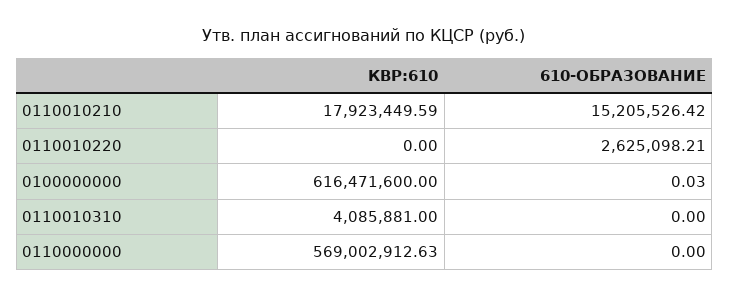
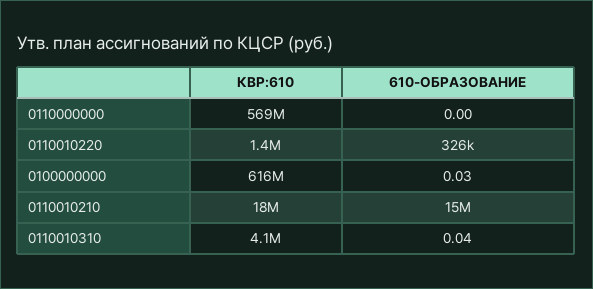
  {
    "КВР:610": {
      "0110010210": 17923449.59,
-     "0110010220": 0,
+     "0110010220": 1400000,
      "0100000000": 616471600,
      "0110010310": 4085881,
      "0110000000": 569002912.63
    },
    "610-ОБРАЗОВАНИЕ": {
      "0110010210": 15205526.42,
-     "0110010220": 2625098.21,
+     "0110010220": 326000,
      "0100000000": 0.03,
-     "0110010310": 0,
+     "0110010310": 0.04,
      "0110000000": 0
    }
  }

